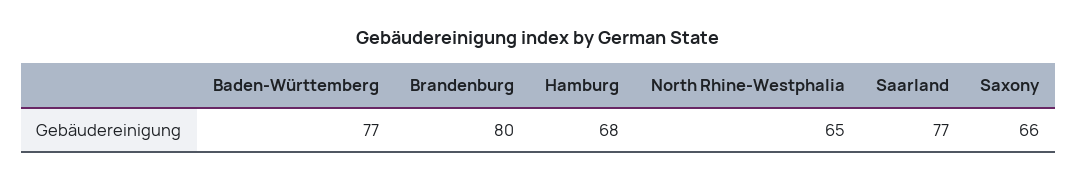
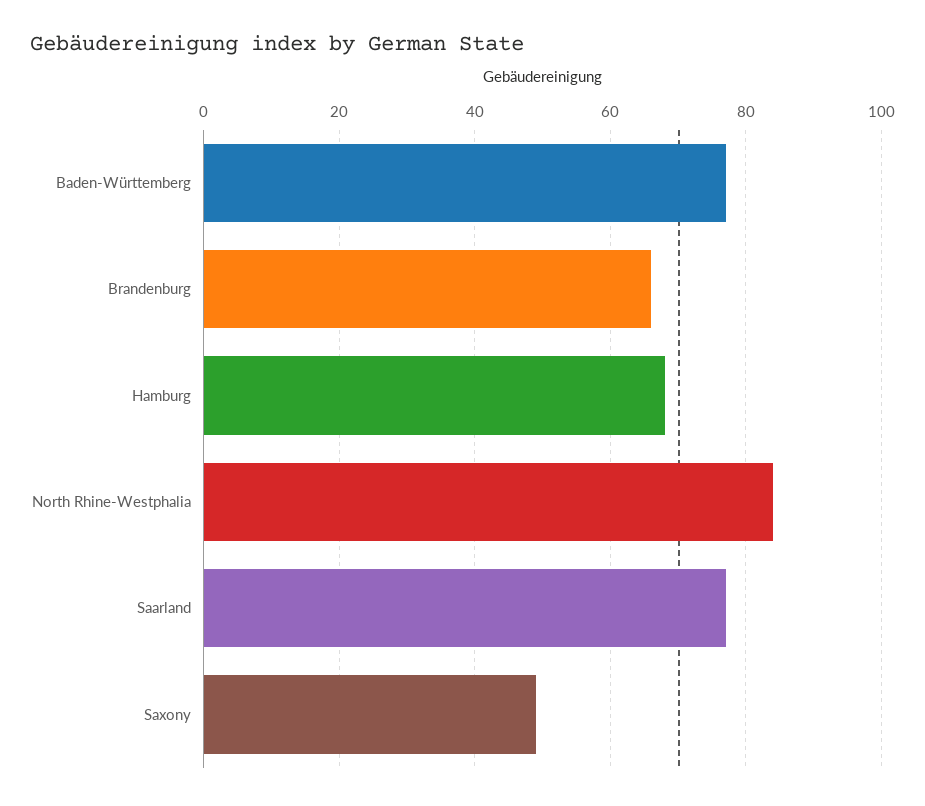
  {
    "Baden-Württemberg": 77,
-   "Brandenburg": 80,
+   "Brandenburg": 65,
    "Hamburg": 68,
-   "North Rhine-Westphalia": 65,
+   "North Rhine-Westphalia": 85,
    "Saarland": 77,
-   "Saxony": 66
+   "Saxony": 50
  }

